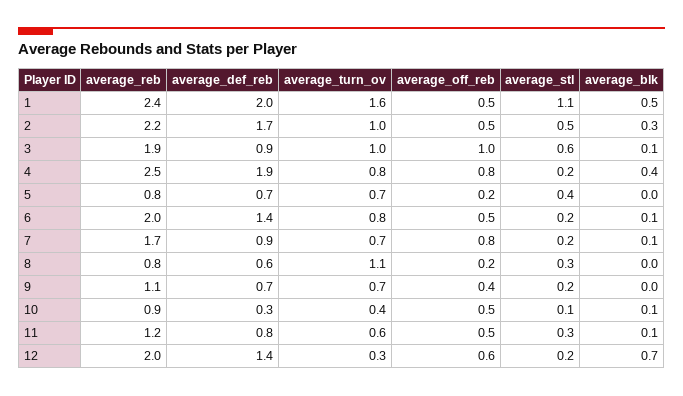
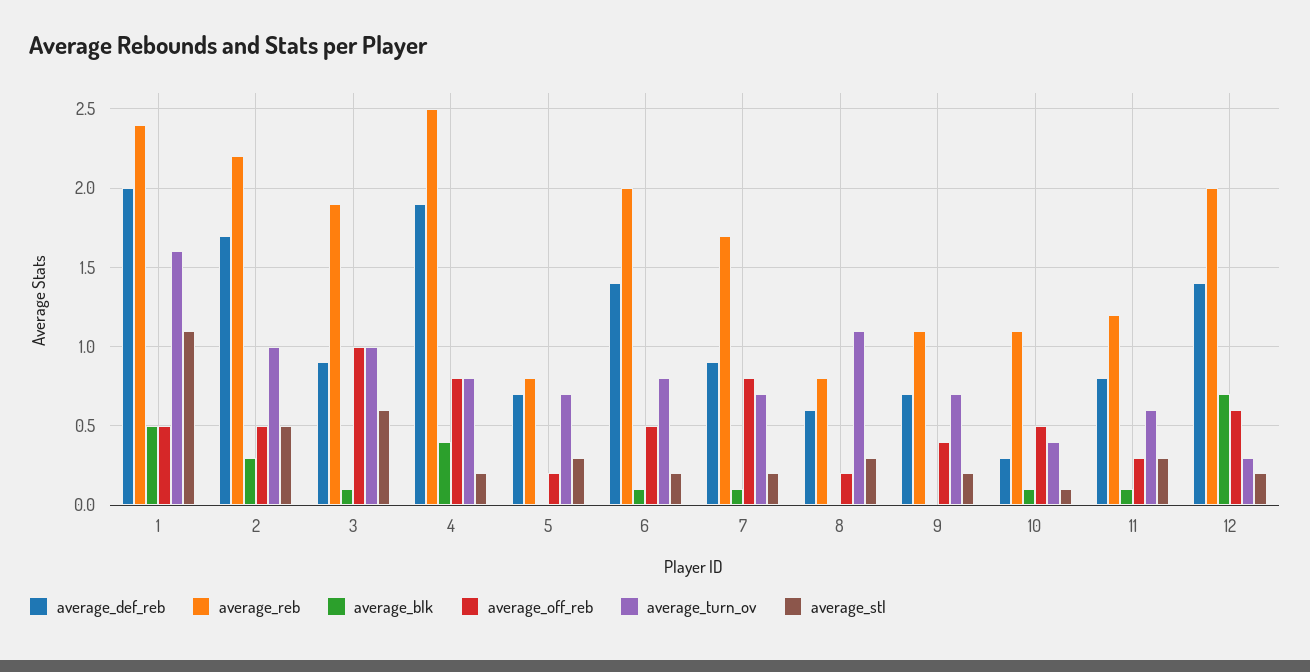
  {
    "average_reb": {
      "1": 2.4,
      "2": 2.2,
      "3": 1.9,
      "4": 2.5,
      "5": 0.8,
      "6": 2,
      "7": 1.7,
      "8": 0.8,
      "9": 1.1,
-     "10": 0.9,
+     "10": 1.1,
      "11": 1.2,
      "12": 2
    },
    "average_def_reb": {
      "1": 2,
      "2": 1.7,
      "3": 0.9,
      "4": 1.9,
      "5": 0.7,
      "6": 1.4,
      "7": 0.9,
      "8": 0.6,
      "9": 0.7,
      "10": 0.3,
      "11": 0.8,
      "12": 1.4
    },
    "average_turn_ov": {
      "1": 1.6,
      "2": 1,
      "3": 1,
      "4": 0.8,
      "5": 0.7,
      "6": 0.8,
      "7": 0.7,
      "8": 1.1,
      "9": 0.7,
      "10": 0.4,
      "11": 0.6,
      "12": 0.3
    },
    "average_off_reb": {
      "1": 0.5,
      "2": 0.5,
      "3": 1,
      "4": 0.8,
      "5": 0.2,
      "6": 0.5,
      "7": 0.8,
      "8": 0.2,
      "9": 0.4,
      "10": 0.5,
-     "11": 0.5,
+     "11": 0.3,
      "12": 0.6
    },
    "average_stl": {
      "1": 1.1,
      "2": 0.5,
      "3": 0.6,
      "4": 0.2,
-     "5": 0.4,
+     "5": 0.3,
      "6": 0.2,
      "7": 0.2,
      "8": 0.3,
      "9": 0.2,
      "10": 0.1,
      "11": 0.3,
      "12": 0.2
    },
    "average_blk": {
      "1": 0.5,
      "2": 0.3,
      "3": 0.1,
      "4": 0.4,
      "5": 0,
      "6": 0.1,
      "7": 0.1,
      "8": 0,
      "9": 0,
      "10": 0.1,
      "11": 0.1,
      "12": 0.7
    }
  }

